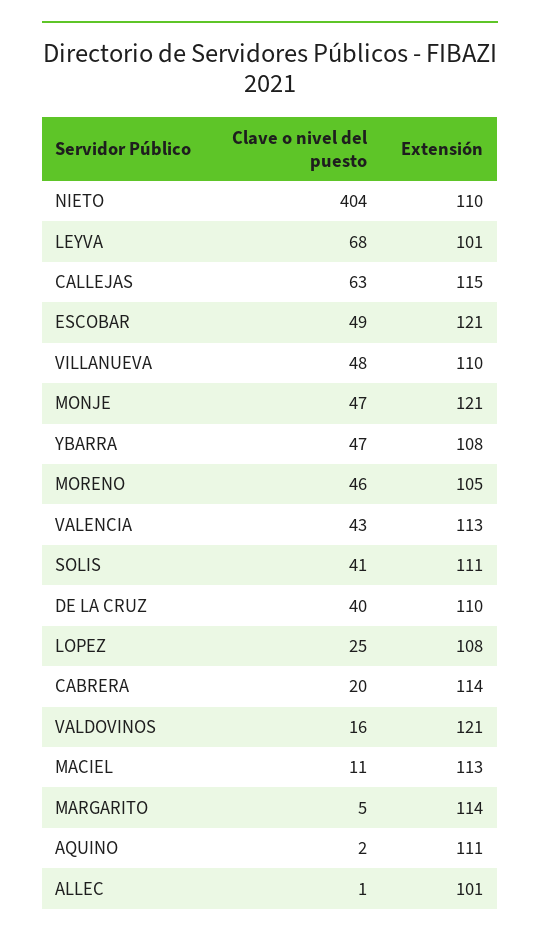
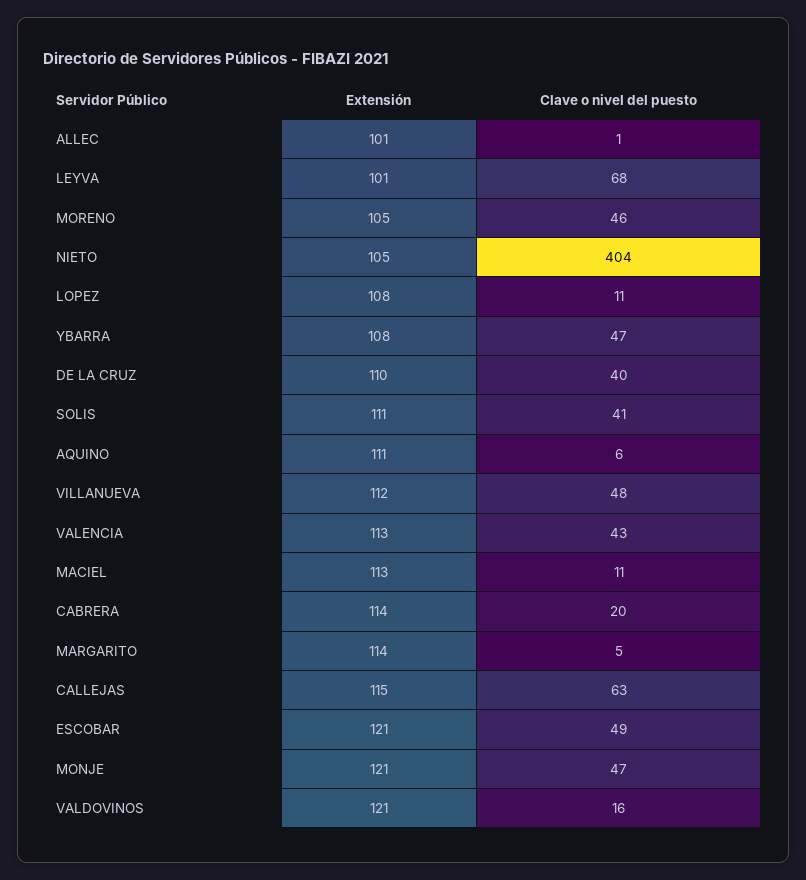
  {
    "Clave o nivel del puesto": {
      "NIETO": 404,
      "LEYVA": 68,
      "CALLEJAS": 63,
      "ESCOBAR": 49,
      "VILLANUEVA": 48,
      "MONJE": 47,
      "YBARRA": 47,
      "MORENO": 46,
      "VALENCIA": 43,
      "SOLIS": 41,
      "DE LA CRUZ": 40,
-     "LOPEZ": 25,
+     "LOPEZ": 11,
      "CABRERA": 20,
      "VALDOVINOS": 16,
      "MACIEL": 11,
      "MARGARITO": 5,
-     "AQUINO": 2,
+     "AQUINO": 6,
      "ALLEC": 1
    },
    "Extensión": {
-     "NIETO": 110,
+     "NIETO": 105,
      "LEYVA": 101,
      "CALLEJAS": 115,
      "ESCOBAR": 121,
-     "VILLANUEVA": 110,
+     "VILLANUEVA": 112,
      "MONJE": 121,
      "YBARRA": 108,
      "MORENO": 105,
      "VALENCIA": 113,
      "SOLIS": 111,
      "DE LA CRUZ": 110,
      "LOPEZ": 108,
      "CABRERA": 114,
      "VALDOVINOS": 121,
      "MACIEL": 113,
      "MARGARITO": 114,
      "AQUINO": 111,
      "ALLEC": 101
    }
  }

